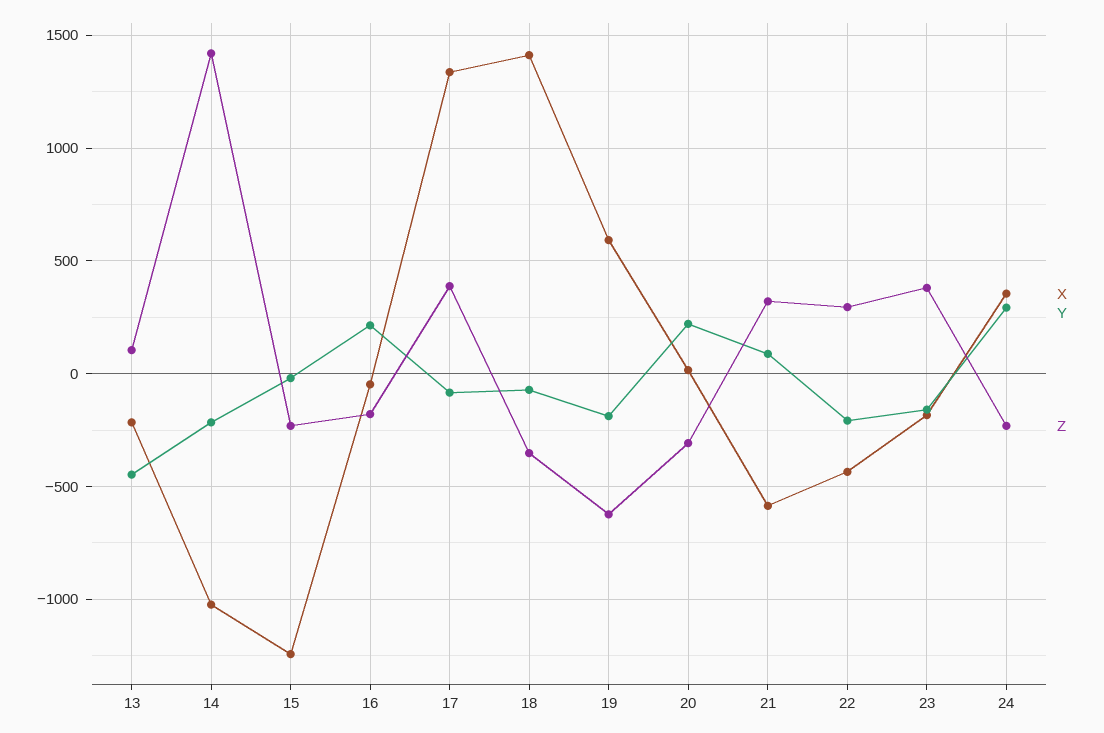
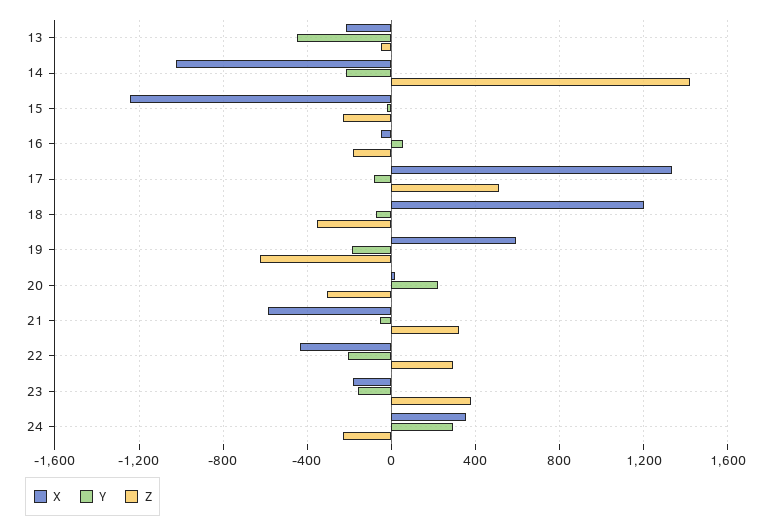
  {
    "X": {
      "13": -200,
      "14": -1000,
      "15": -1250,
      "16": -50,
      "17": 1350,
-     "18": 1400,
+     "18": 1200,
      "19": 600,
      "20": 0,
      "21": -600,
      "22": -450,
      "23": -200,
      "24": 350
    },
    "Y": {
      "13": -450,
      "14": -200,
      "15": 0,
-     "16": 200,
+     "16": 50,
      "17": -100,
      "18": -50,
      "19": -200,
      "20": 200,
-     "21": 100,
+     "21": -50,
      "22": -200,
      "23": -150,
      "24": 300
    },
    "Z": {
-     "13": 100,
+     "13": -50,
      "14": 1400,
      "15": -250,
      "16": -200,
-     "17": 400,
+     "17": 500,
      "18": -350,
      "19": -600,
      "20": -300,
      "21": 300,
      "22": 300,
      "23": 400,
      "24": -250
    }
  }

